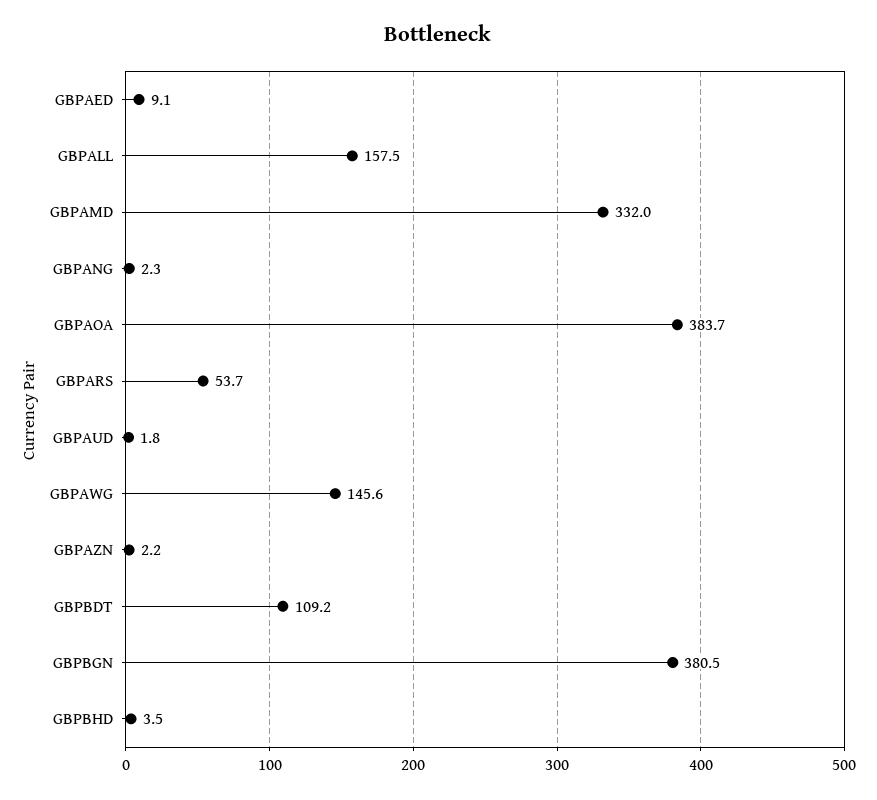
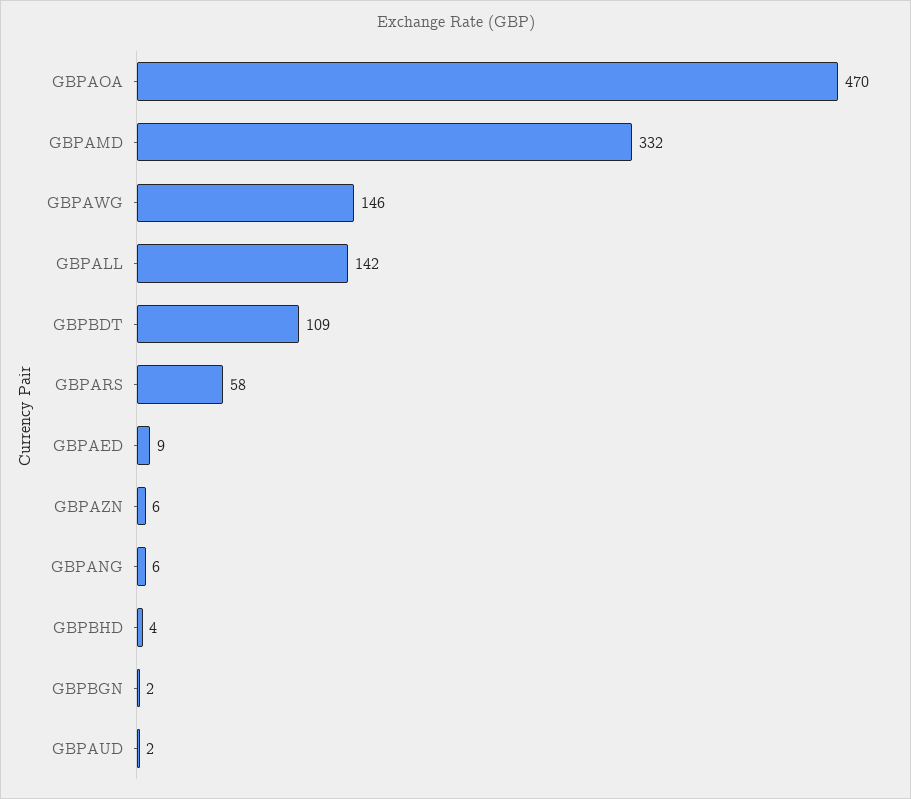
  {
    "GBPAED": 9.1,
-   "GBPALL": 157.5,
+   "GBPALL": 142,
    "GBPAMD": 332,
-   "GBPANG": 2.3,
+   "GBPANG": 6,
-   "GBPAOA": 383.7,
+   "GBPAOA": 470,
-   "GBPARS": 53.7,
+   "GBPARS": 58,
    "GBPAUD": 1.8,
    "GBPAWG": 145.6,
-   "GBPAZN": 2.2,
+   "GBPAZN": 6,
    "GBPBDT": 109.2,
-   "GBPBGN": 380.5,
+   "GBPBGN": 2,
    "GBPBHD": 3.5
  }

